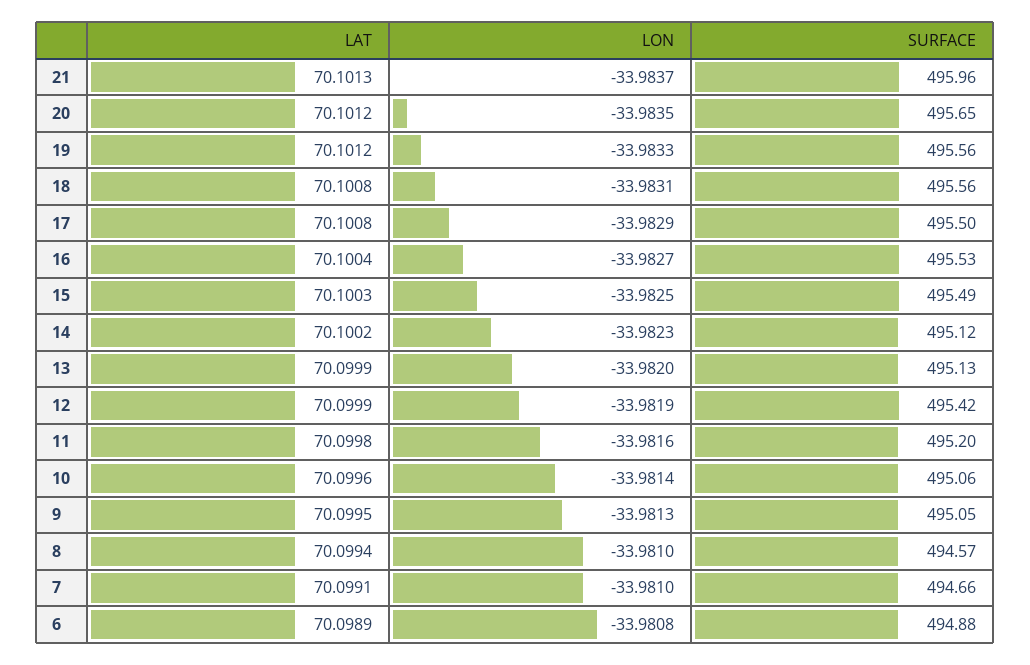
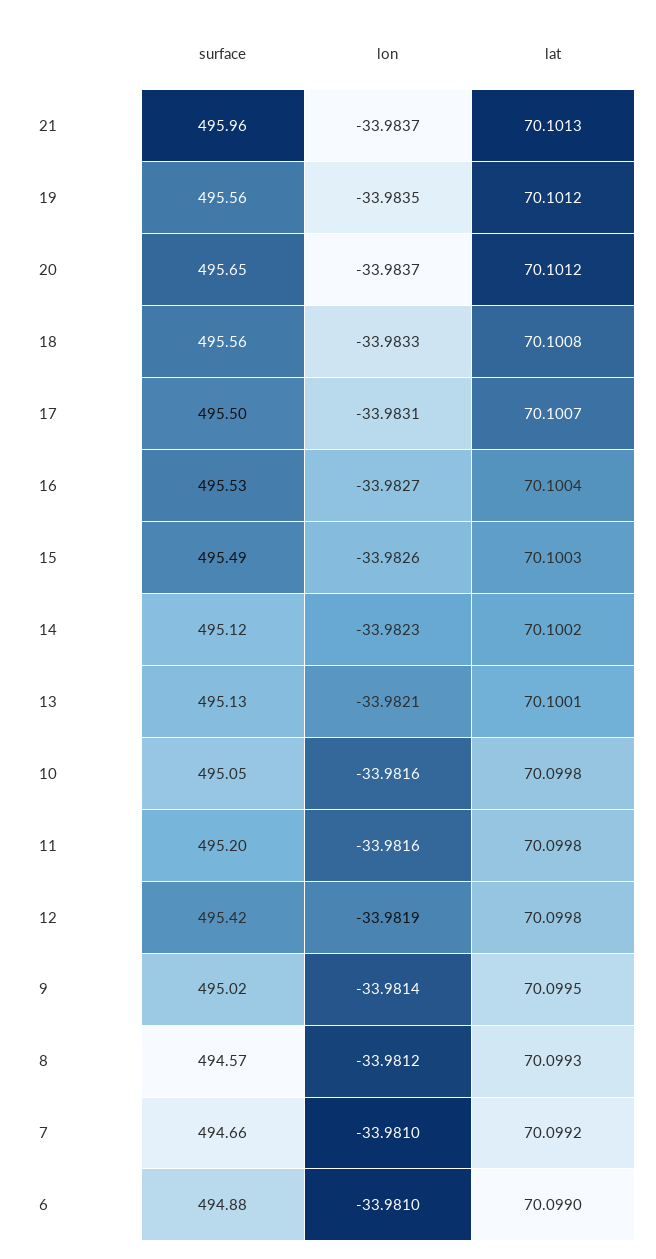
  {
    "LAT": {
      "21": 70.1013,
      "20": 70.1012,
      "19": 70.1012,
      "18": 70.1008,
-     "17": 70.1008,
+     "17": 70.1007,
      "16": 70.1004,
      "15": 70.1003,
      "14": 70.1002,
-     "13": 70.0999,
+     "13": 70.1001,
-     "12": 70.0999,
+     "12": 70.0998,
      "11": 70.0998,
-     "10": 70.0996,
+     "10": 70.0998,
      "9": 70.0995,
-     "8": 70.0994,
+     "8": 70.0993,
-     "7": 70.0991,
+     "7": 70.0992,
-     "6": 70.0989
+     "6": 70.099
    },
    "LON": {
      "21": -33.9837,
-     "20": -33.9835,
+     "20": -33.9837,
-     "19": -33.9833,
+     "19": -33.9835,
-     "18": -33.9831,
+     "18": -33.9833,
-     "17": -33.9829,
+     "17": -33.9831,
      "16": -33.9827,
-     "15": -33.9825,
+     "15": -33.9826,
      "14": -33.9823,
-     "13": -33.982,
+     "13": -33.9821,
      "12": -33.9819,
      "11": -33.9816,
-     "10": -33.9814,
+     "10": -33.9816,
-     "9": -33.9813,
+     "9": -33.9814,
-     "8": -33.981,
+     "8": -33.9812,
      "7": -33.981,
-     "6": -33.9808
+     "6": -33.981
    },
    "SURFACE": {
      "21": 495.96,
      "20": 495.65,
      "19": 495.56,
      "18": 495.56,
      "17": 495.5,
      "16": 495.53,
      "15": 495.49,
      "14": 495.12,
      "13": 495.13,
      "12": 495.42,
      "11": 495.2,
-     "10": 495.06,
+     "10": 495.05,
-     "9": 495.05,
+     "9": 495.02,
      "8": 494.57,
      "7": 494.66,
      "6": 494.88
    }
  }

